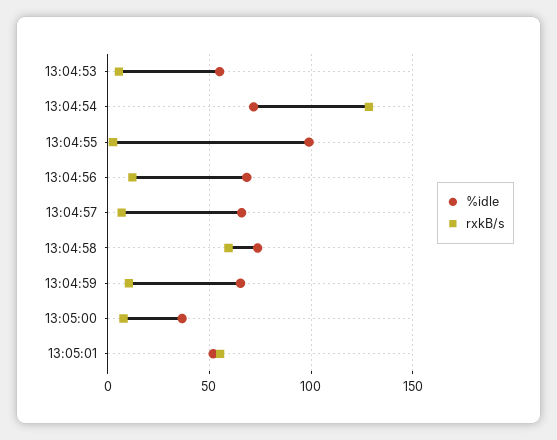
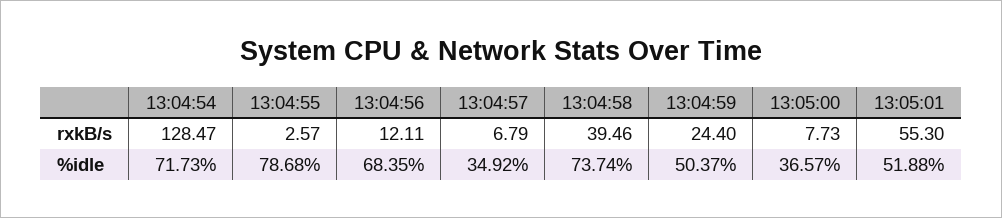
  {
    "%idle": {
-     "13:04:53": 55,
      "13:04:54": 71.73,
-     "13:04:55": 100,
+     "13:04:55": 78.68,
      "13:04:56": 68.35,
-     "13:04:57": 65,
+     "13:04:57": 34.92,
      "13:04:58": 73.74,
-     "13:04:59": 65,
+     "13:04:59": 50.37,
      "13:05:00": 36.57,
      "13:05:01": 51.88
    },
    "rxkB/s": {
-     "13:04:53": 5,
      "13:04:54": 128.47,
      "13:04:55": 2.57,
      "13:04:56": 12.11,
      "13:04:57": 6.79,
-     "13:04:58": 60,
+     "13:04:58": 39.46,
-     "13:04:59": 10,
+     "13:04:59": 24.4,
      "13:05:00": 7.73,
      "13:05:01": 55.3
    }
  }

